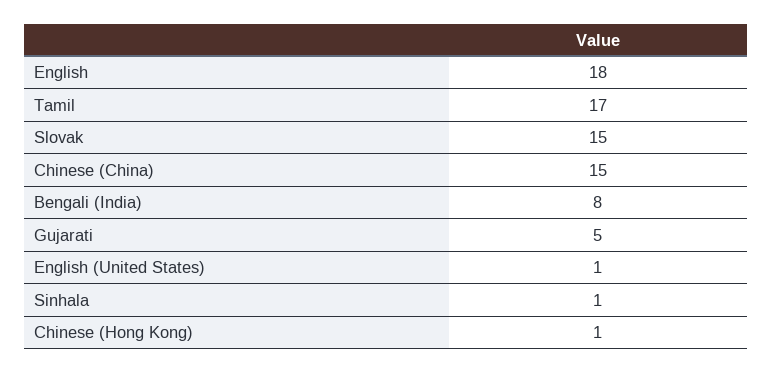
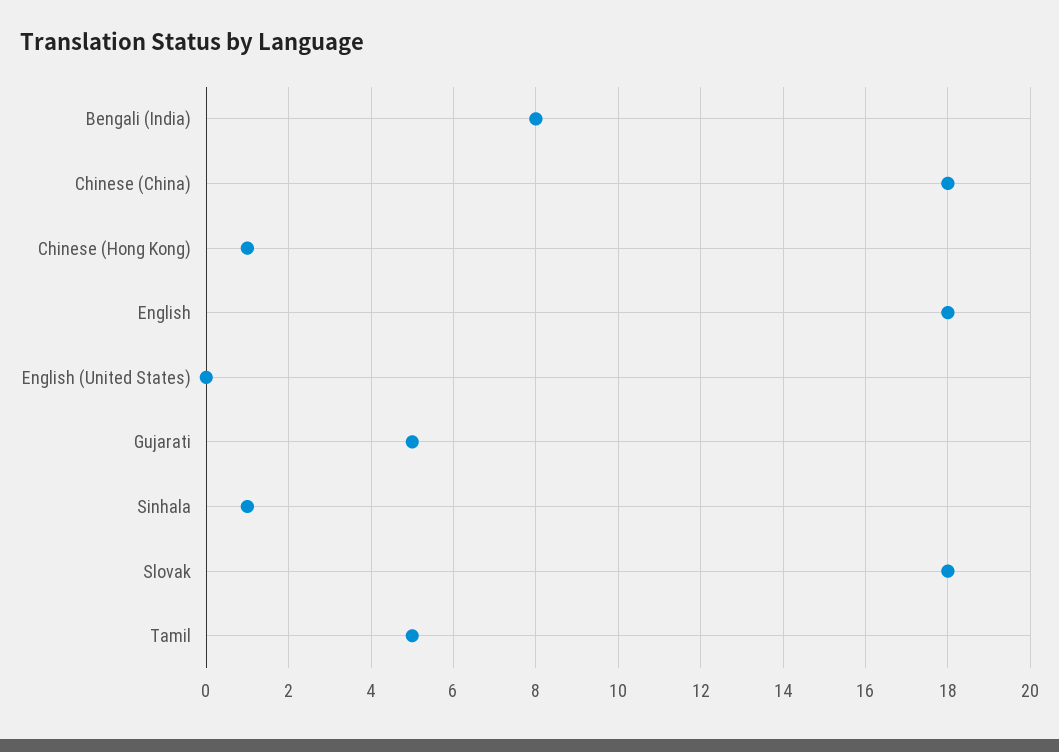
  {
    "English": 18,
-   "Tamil": 17,
+   "Tamil": 5,
-   "Slovak": 15,
+   "Slovak": 18,
-   "Chinese (China)": 15,
+   "Chinese (China)": 18,
    "Bengali (India)": 8,
    "Gujarati": 5,
-   "English (United States)": 1,
+   "English (United States)": 0,
    "Sinhala": 1,
    "Chinese (Hong Kong)": 1
  }

